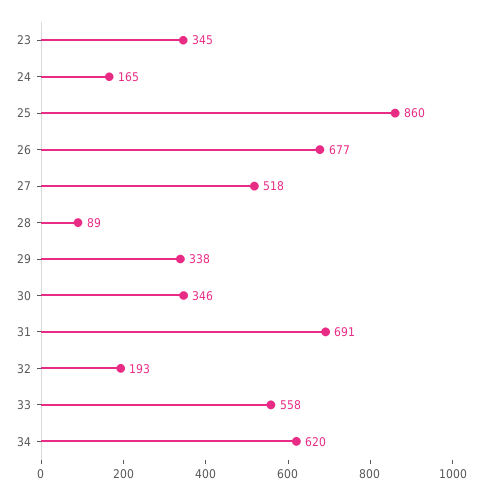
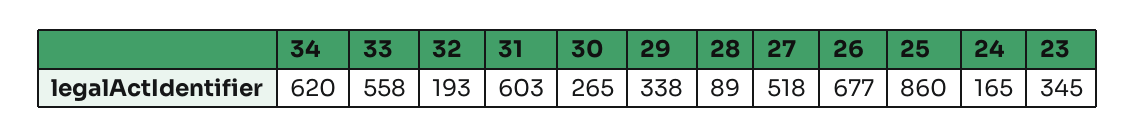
  {
    "23": 345,
    "24": 165,
    "25": 860,
    "26": 677,
    "27": 518,
    "28": 89,
    "29": 338,
-   "30": 346,
+   "30": 265,
-   "31": 691,
+   "31": 603,
    "32": 193,
    "33": 558,
    "34": 620
  }

